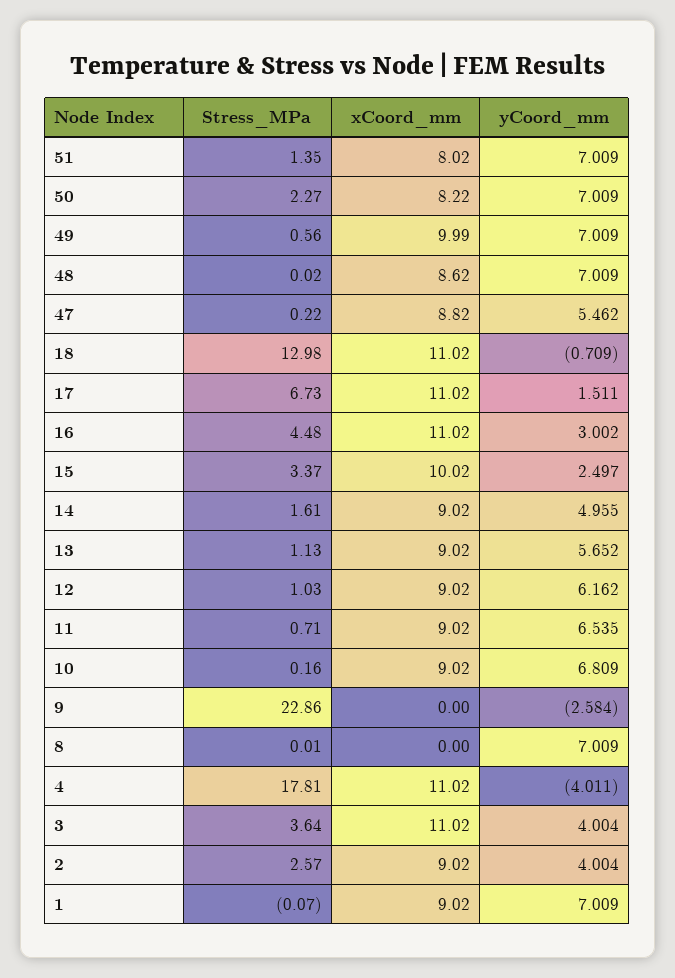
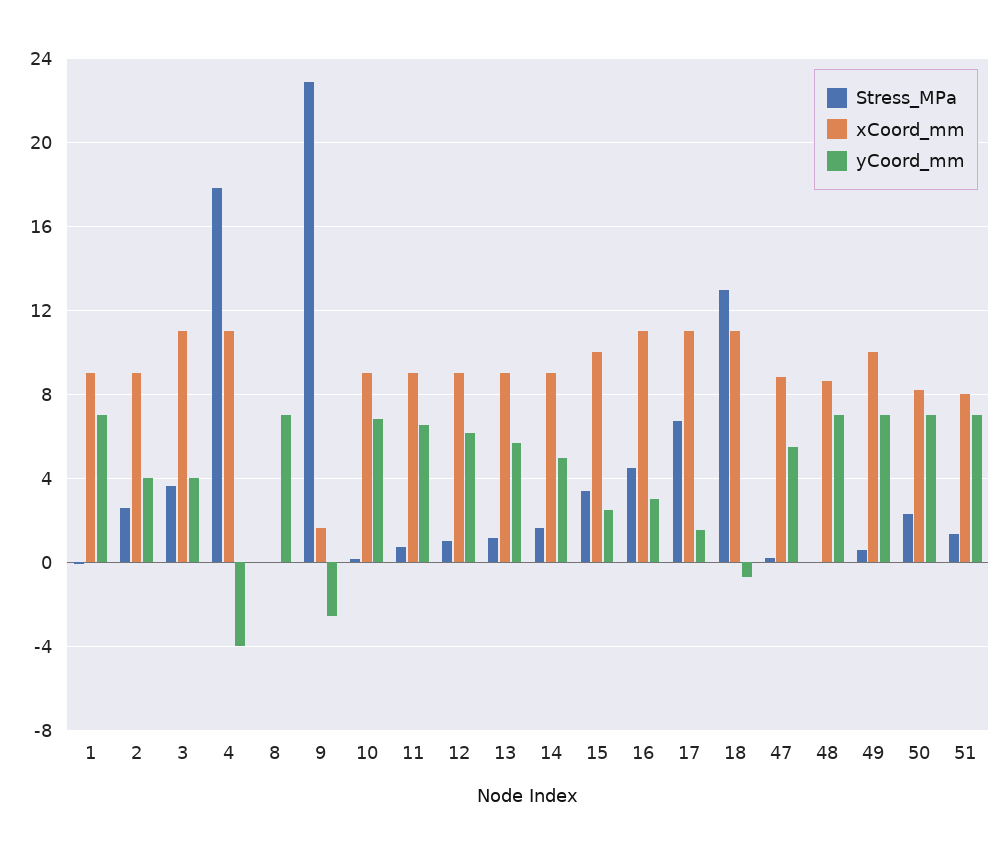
  {
    "Stress_MPa": {
      "51": 1.35,
      "50": 2.27,
      "49": 0.56,
      "48": 0.02,
      "47": 0.22,
      "18": 12.98,
      "17": 6.73,
      "16": 4.48,
      "15": 3.37,
      "14": 1.61,
      "13": 1.13,
      "12": 1.03,
      "11": 0.71,
      "10": 0.16,
      "9": 22.86,
      "8": 0.01,
      "4": 17.81,
      "3": 3.64,
      "2": 2.57,
      "1": -0.07
    },
    "xCoord_mm": {
      "51": 8.02,
      "50": 8.22,
      "49": 9.99,
      "48": 8.62,
      "47": 8.82,
      "18": 11.02,
      "17": 11.02,
      "16": 11.02,
      "15": 10.02,
      "14": 9.02,
      "13": 9.02,
      "12": 9.02,
      "11": 9.02,
      "10": 9.02,
-     "9": 0,
+     "9": 1.5,
      "8": 0,
      "4": 11.02,
      "3": 11.02,
      "2": 9.02,
      "1": 9.02
    },
    "yCoord_mm": {
      "51": 7.009,
      "50": 7.009,
      "49": 7.009,
      "48": 7.009,
      "47": 5.462,
      "18": -0.709,
      "17": 1.511,
      "16": 3.002,
      "15": 2.497,
      "14": 4.955,
      "13": 5.652,
      "12": 6.162,
      "11": 6.535,
      "10": 6.809,
      "9": -2.584,
      "8": 7.009,
      "4": -4.011,
      "3": 4.004,
      "2": 4.004,
      "1": 7.009
    }
  }

